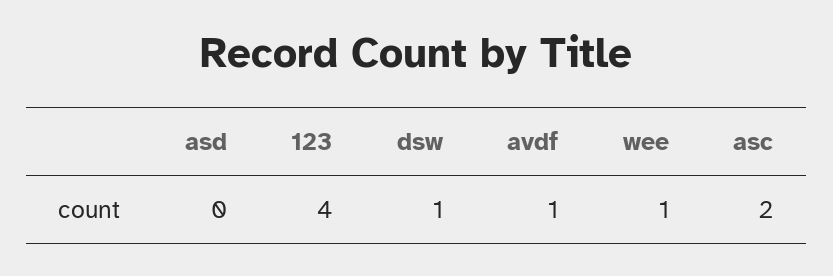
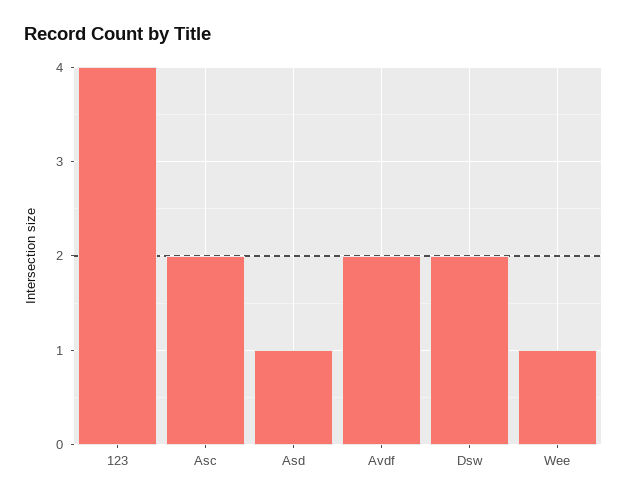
  {
-   "asd": 0,
+   "asd": 1,
    "123": 4,
-   "dsw": 1,
+   "dsw": 2,
-   "avdf": 1,
+   "avdf": 2,
    "wee": 1,
    "asc": 2
  }

